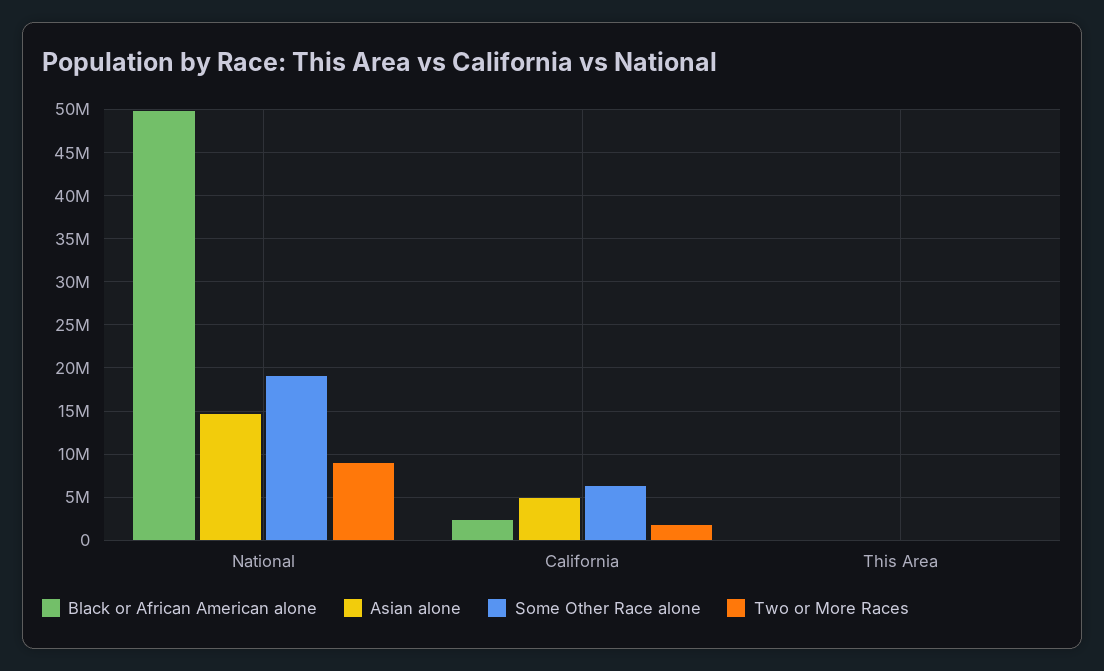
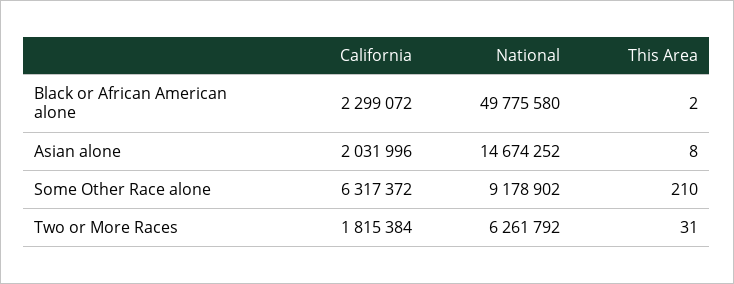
  {
    "Black or African American alone": {
      "National": 49775580,
      "California": 2299072,
      "This Area": 2
    },
    "Asian alone": {
      "National": 14674252,
-     "California": 5000000,
+     "California": 2031996,
      "This Area": 8
    },
    "Some Other Race alone": {
-     "National": 19000000,
+     "National": 9178902,
      "California": 6317372,
      "This Area": 210
    },
    "Two or More Races": {
-     "National": 9000000,
+     "National": 6261792,
      "California": 1815384,
      "This Area": 31
    }
  }

